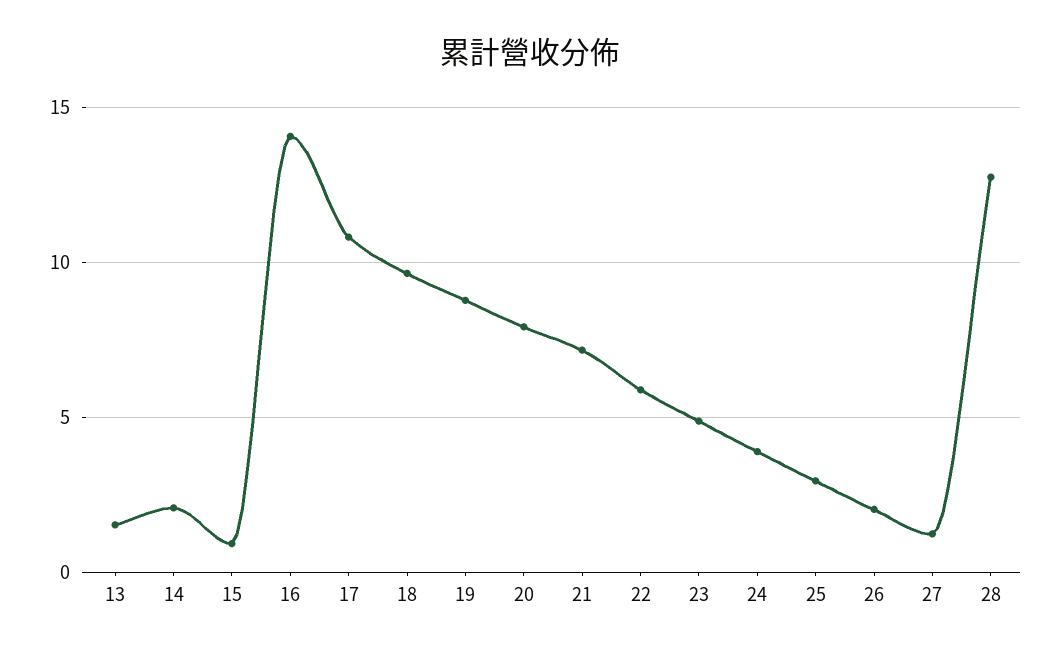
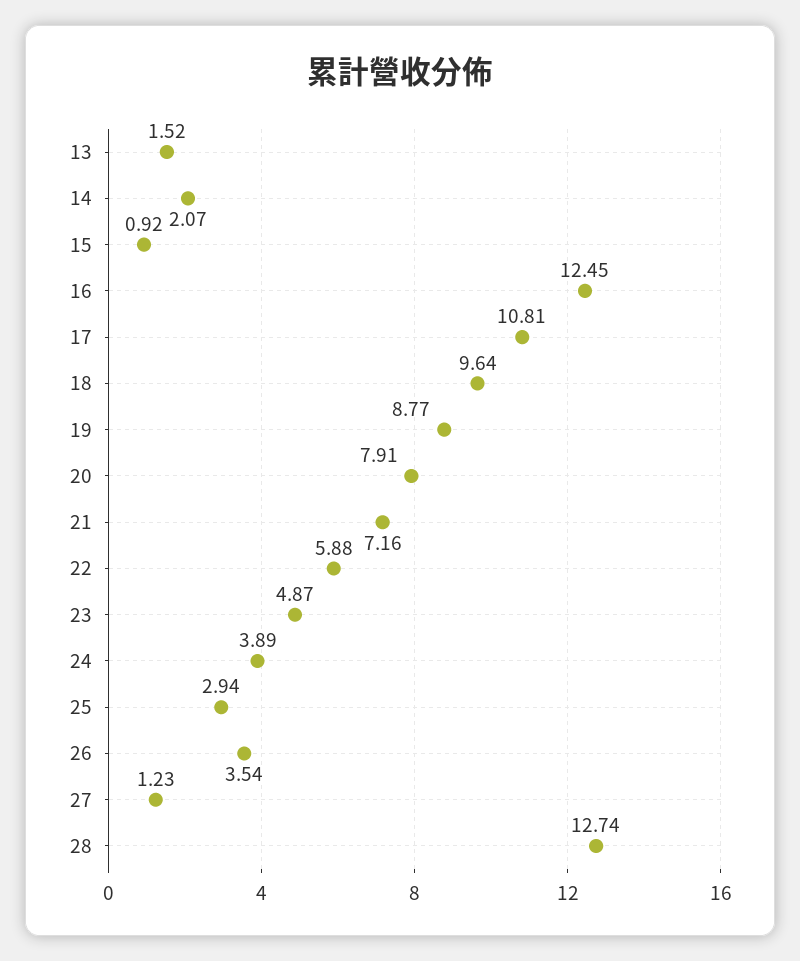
  {
    "13": 1.52,
    "14": 2.07,
    "15": 0.92,
-   "16": 14,
+   "16": 12.45,
    "17": 10.81,
    "18": 9.64,
    "19": 8.77,
    "20": 7.91,
    "21": 7.16,
    "22": 5.88,
    "23": 4.87,
    "24": 3.89,
    "25": 2.94,
-   "26": 2,
+   "26": 3.54,
    "27": 1.23,
    "28": 12.74
  }

